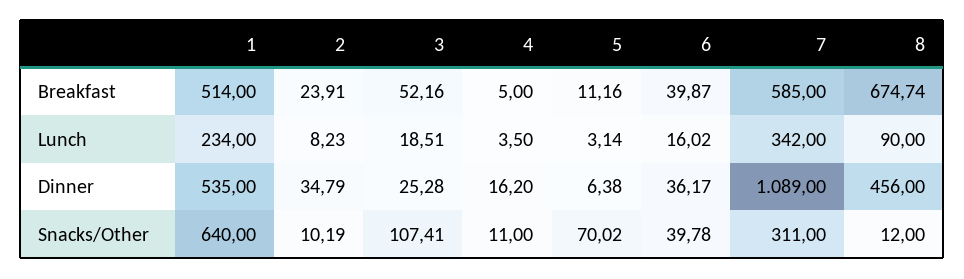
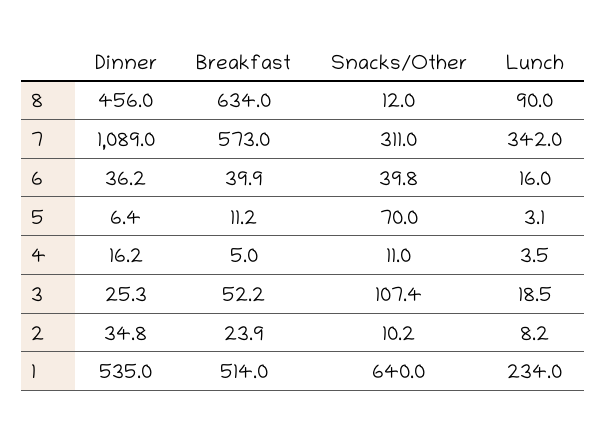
  {
    "1": {
      "Breakfast": 514,
      "Lunch": 234,
      "Dinner": 535,
      "Snacks/Other": 640
    },
    "2": {
      "Breakfast": 23.91,
      "Lunch": 8.23,
      "Dinner": 34.79,
      "Snacks/Other": 10.19
    },
    "3": {
      "Breakfast": 52.16,
      "Lunch": 18.51,
      "Dinner": 25.28,
      "Snacks/Other": 107.41
    },
    "4": {
      "Breakfast": 5,
      "Lunch": 3.5,
      "Dinner": 16.2,
      "Snacks/Other": 11
    },
    "5": {
      "Breakfast": 11.16,
      "Lunch": 3.14,
      "Dinner": 6.38,
      "Snacks/Other": 70.02
    },
    "6": {
      "Breakfast": 39.87,
      "Lunch": 16.02,
      "Dinner": 36.17,
      "Snacks/Other": 39.78
    },
    "7": {
-     "Breakfast": 585,
+     "Breakfast": 573,
      "Lunch": 342,
      "Dinner": 1089,
      "Snacks/Other": 311
    },
    "8": {
-     "Breakfast": 674.74,
+     "Breakfast": 634,
      "Lunch": 90,
      "Dinner": 456,
      "Snacks/Other": 12
    }
  }

